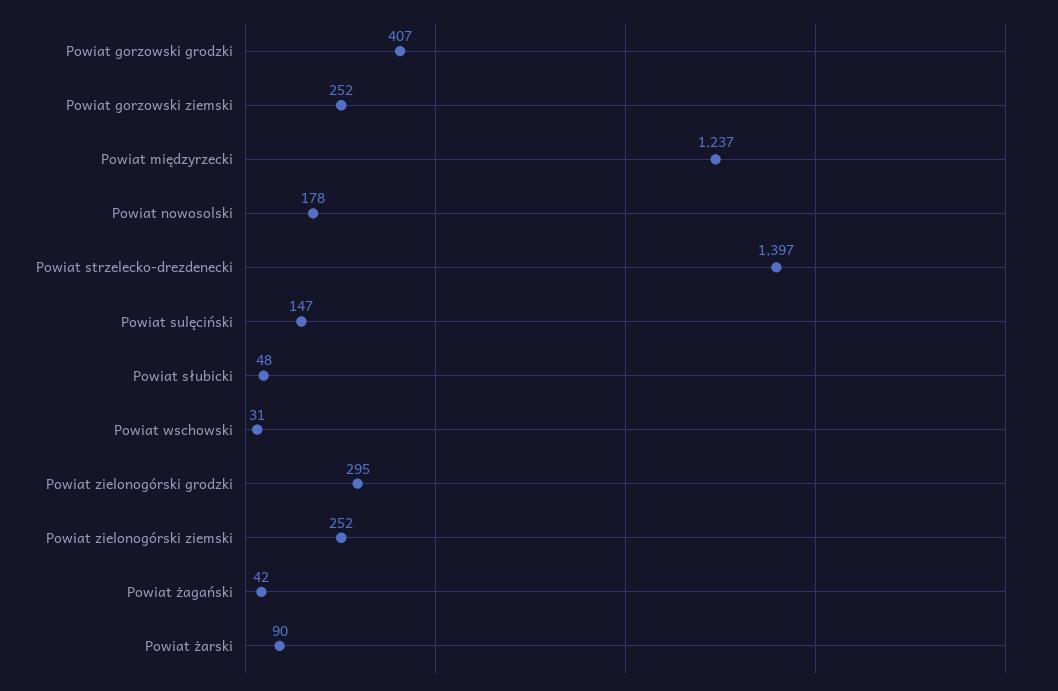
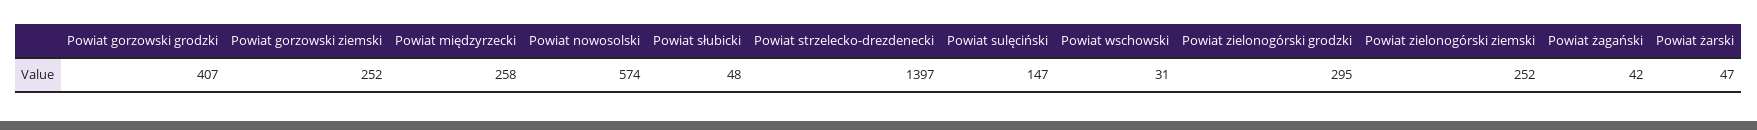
  {
    "Powiat gorzowski grodzki": 407,
    "Powiat gorzowski ziemski": 252,
-   "Powiat międzyrzecki": 1237,
+   "Powiat międzyrzecki": 258,
-   "Powiat nowosolski": 178,
+   "Powiat nowosolski": 574,
    "Powiat strzelecko-drezdenecki": 1397,
    "Powiat sulęciński": 147,
    "Powiat słubicki": 48,
    "Powiat wschowski": 31,
    "Powiat zielonogórski grodzki": 295,
    "Powiat zielonogórski ziemski": 252,
    "Powiat żagański": 42,
-   "Powiat żarski": 90
+   "Powiat żarski": 47
  }

